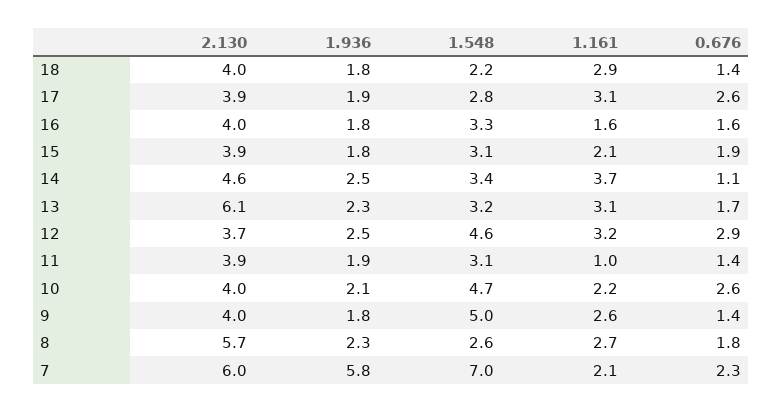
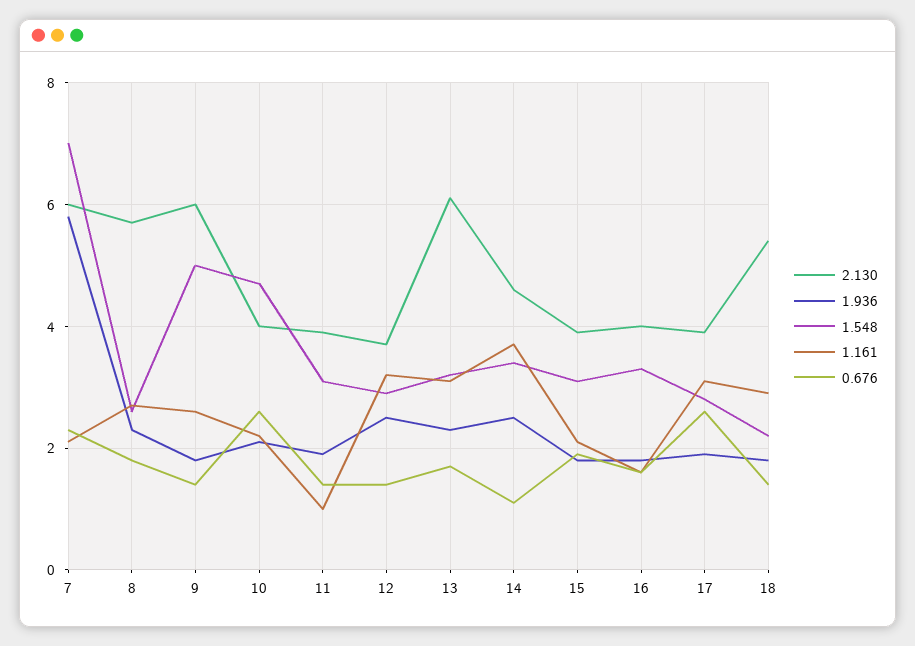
  {
    "2.130": {
-     "18": 4,
+     "18": 5.5,
      "17": 3.9,
      "16": 4,
      "15": 3.9,
      "14": 4.6,
      "13": 6.1,
      "12": 3.7,
      "11": 3.9,
      "10": 4,
-     "9": 4,
+     "9": 6,
      "8": 5.7,
      "7": 6
    },
    "1.936": {
      "18": 1.8,
      "17": 1.9,
      "16": 1.8,
      "15": 1.8,
      "14": 2.5,
      "13": 2.3,
      "12": 2.5,
      "11": 1.9,
      "10": 2.1,
      "9": 1.8,
      "8": 2.3,
      "7": 5.8
    },
    "1.548": {
      "18": 2.2,
      "17": 2.8,
      "16": 3.3,
      "15": 3.1,
      "14": 3.4,
      "13": 3.2,
-     "12": 4.6,
+     "12": 3,
      "11": 3.1,
      "10": 4.7,
      "9": 5,
      "8": 2.6,
      "7": 7
    },
    "1.161": {
      "18": 2.9,
      "17": 3.1,
      "16": 1.6,
      "15": 2.1,
      "14": 3.7,
      "13": 3.1,
      "12": 3.2,
      "11": 1,
      "10": 2.2,
      "9": 2.6,
      "8": 2.7,
      "7": 2.1
    },
    "0.676": {
      "18": 1.4,
      "17": 2.6,
      "16": 1.6,
      "15": 1.9,
      "14": 1.1,
      "13": 1.7,
-     "12": 2.9,
+     "12": 1.5,
      "11": 1.4,
      "10": 2.6,
      "9": 1.4,
      "8": 1.8,
      "7": 2.3
    }
  }

